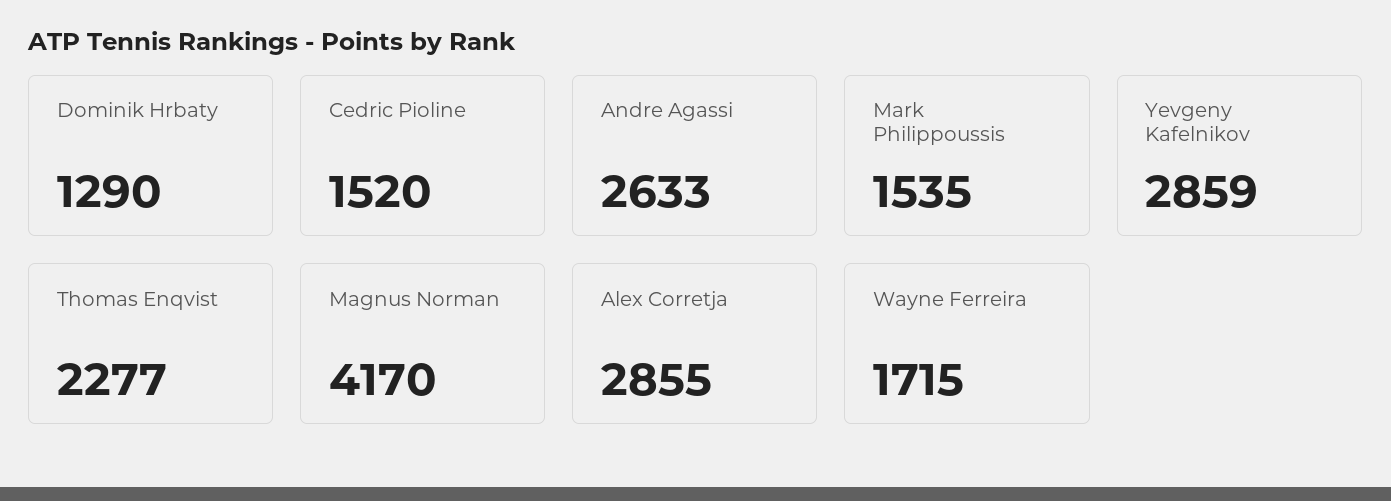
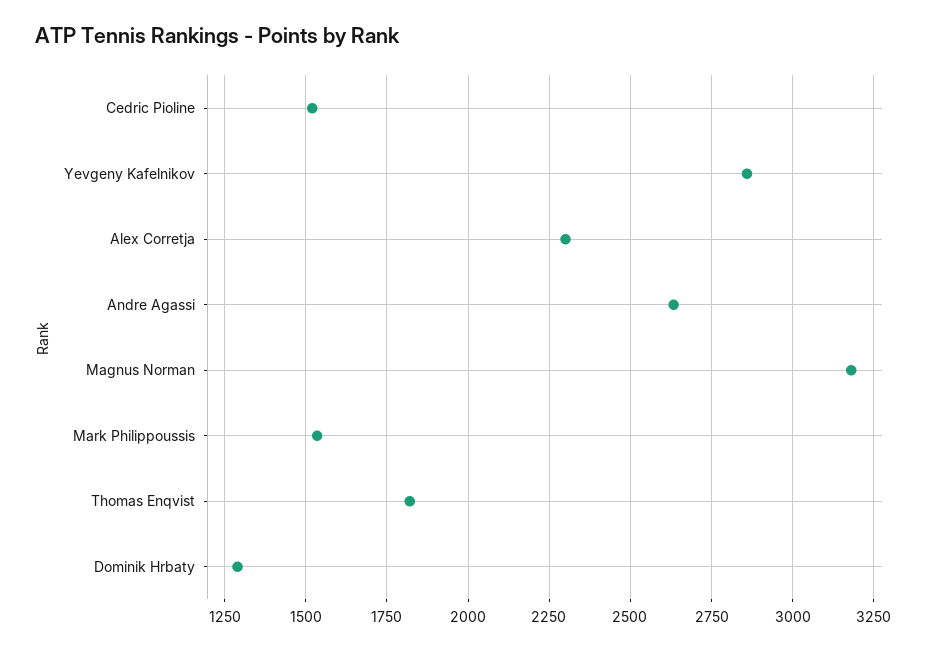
  {
    "Dominik Hrbaty": 1290,
    "Cedric Pioline": 1520,
    "Andre Agassi": 2633,
    "Mark Philippoussis": 1535,
    "Yevgeny Kafelnikov": 2859,
-   "Thomas Enqvist": 2277,
+   "Thomas Enqvist": 1825,
-   "Magnus Norman": 4170,
+   "Magnus Norman": 3175,
-   "Alex Corretja": 2855,
+   "Alex Corretja": 2300
-   "Wayne Ferreira": 1715
  }

